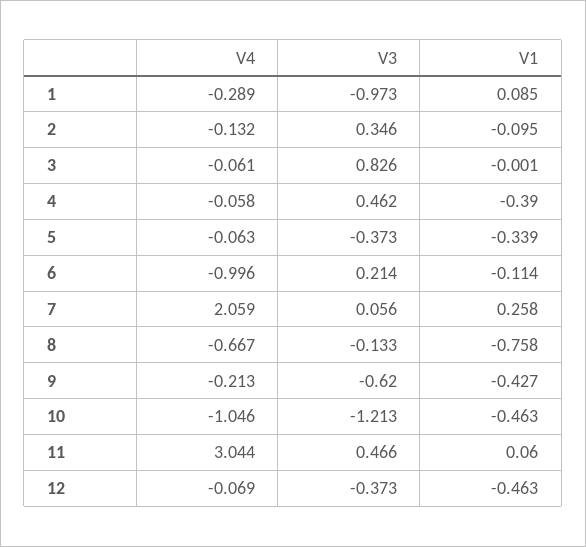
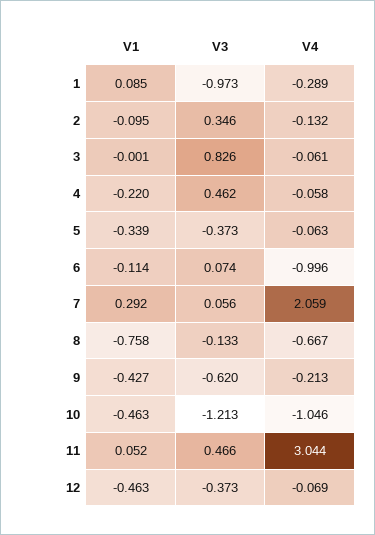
  {
    "V4": {
      "1": -0.289,
      "2": -0.132,
      "3": -0.061,
      "4": -0.058,
      "5": -0.063,
      "6": -0.996,
      "7": 2.059,
      "8": -0.667,
      "9": -0.213,
      "10": -1.046,
      "11": 3.044,
      "12": -0.069
    },
    "V3": {
      "1": -0.973,
      "2": 0.346,
      "3": 0.826,
      "4": 0.462,
      "5": -0.373,
-     "6": 0.214,
+     "6": 0.074,
      "7": 0.056,
      "8": -0.133,
      "9": -0.62,
      "10": -1.213,
      "11": 0.466,
      "12": -0.373
    },
    "V1": {
      "1": 0.085,
      "2": -0.095,
      "3": -0.001,
-     "4": -0.39,
+     "4": -0.22,
      "5": -0.339,
      "6": -0.114,
-     "7": 0.258,
+     "7": 0.292,
      "8": -0.758,
      "9": -0.427,
      "10": -0.463,
-     "11": 0.06,
+     "11": 0.052,
      "12": -0.463
    }
  }

